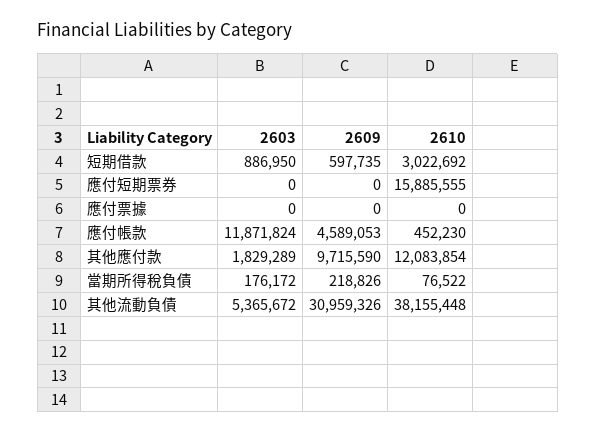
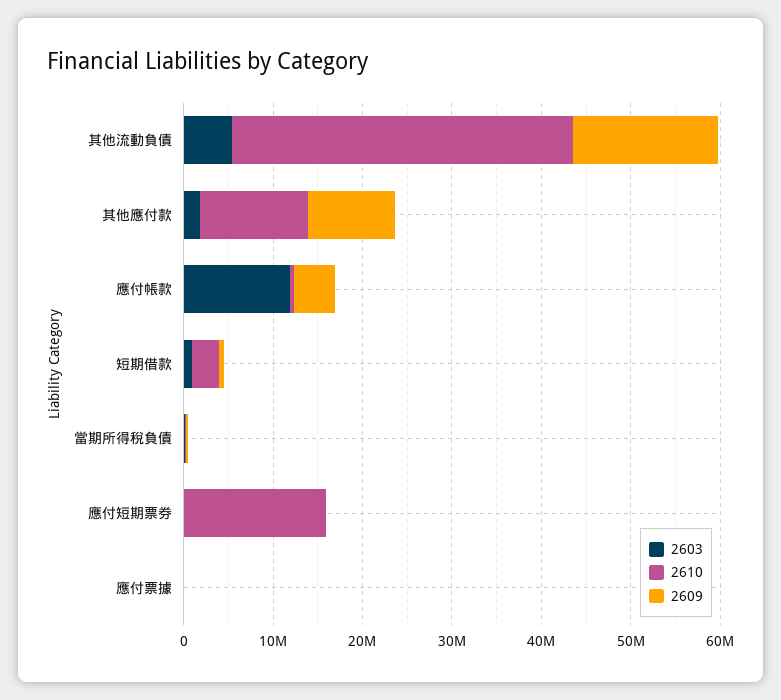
  {
    "2603": {
      "短期借款": 886950,
      "應付短期票券": 0,
      "應付票據": 0,
      "應付帳款": 11871824,
      "其他應付款": 1829289,
      "當期所得稅負債": 176172,
      "其他流動負債": 5365672
    },
    "2609": {
      "短期借款": 597735,
      "應付短期票券": 0,
      "應付票據": 0,
      "應付帳款": 4589053,
      "其他應付款": 9715590,
      "當期所得稅負債": 218826,
-     "其他流動負債": 30959326
+     "其他流動負債": 16000000
    },
    "2610": {
      "短期借款": 3022692,
      "應付短期票券": 15885555,
      "應付票據": 0,
      "應付帳款": 452230,
      "其他應付款": 12083854,
      "當期所得稅負債": 76522,
      "其他流動負債": 38155448
    }
  }

